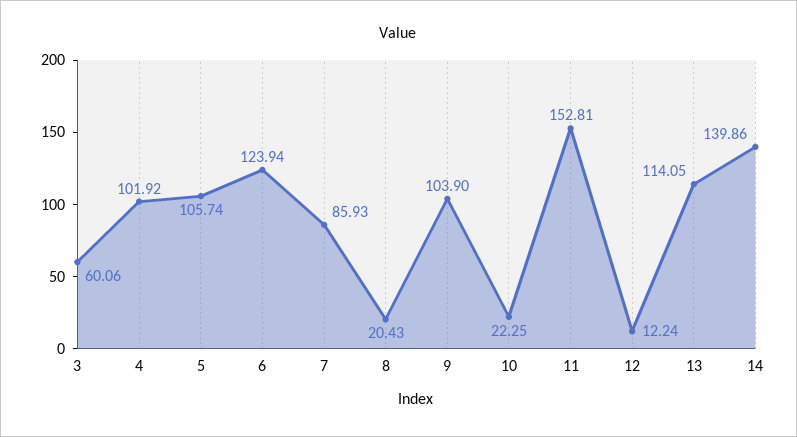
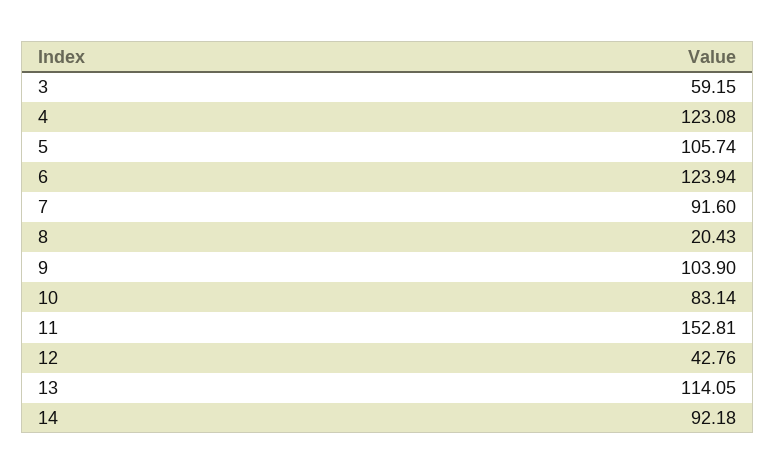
  {
-   "3": 60.06,
+   "3": 59.15,
-   "4": 101.92,
+   "4": 123.08,
    "5": 105.74,
    "6": 123.94,
-   "7": 85.93,
+   "7": 91.6,
    "8": 20.43,
    "9": 103.9,
-   "10": 22.25,
+   "10": 83.14,
    "11": 152.81,
-   "12": 12.24,
+   "12": 42.76,
    "13": 114.05,
-   "14": 139.86
+   "14": 92.18
  }

